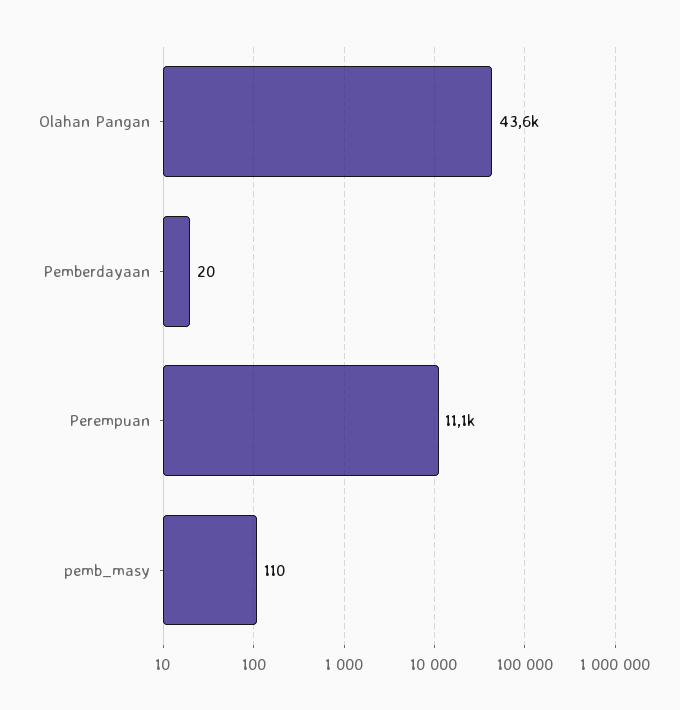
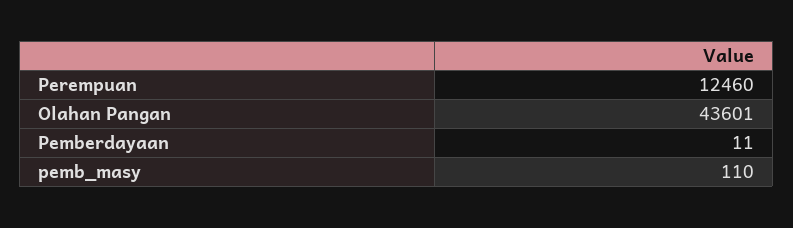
  {
    "Olahan Pangan": 43601,
-   "Pemberdayaan": 20,
+   "Pemberdayaan": 11,
-   "Perempuan": 11100,
+   "Perempuan": 12460,
    "pemb_masy": 110
  }

